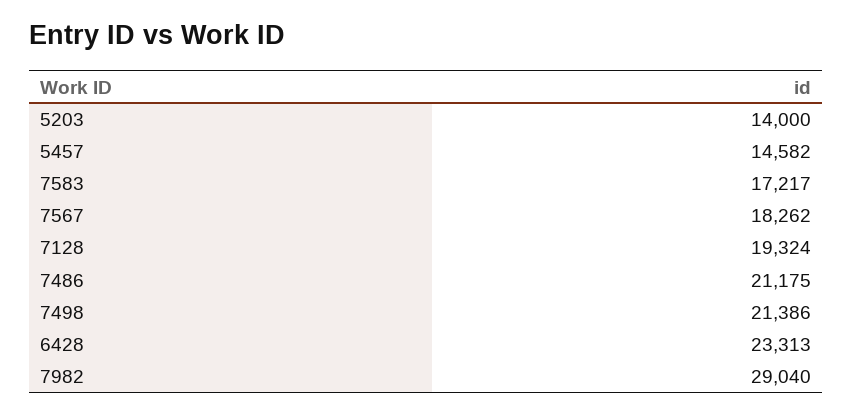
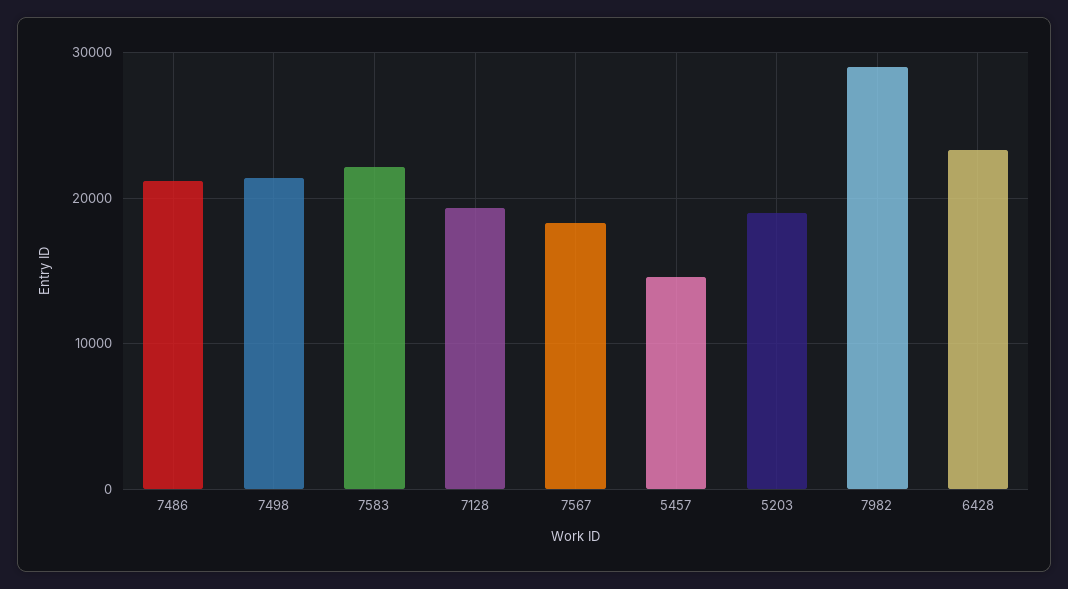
  {
-   "5203": 14000,
+   "5203": 19000,
    "5457": 14582,
-   "7583": 17217,
+   "7583": 22000,
    "7567": 18262,
    "7128": 19324,
    "7486": 21175,
    "7498": 21386,
    "6428": 23313,
    "7982": 29040
  }

